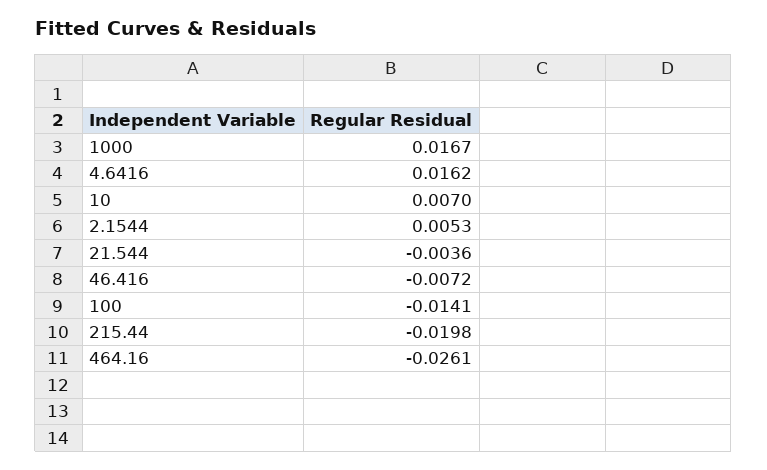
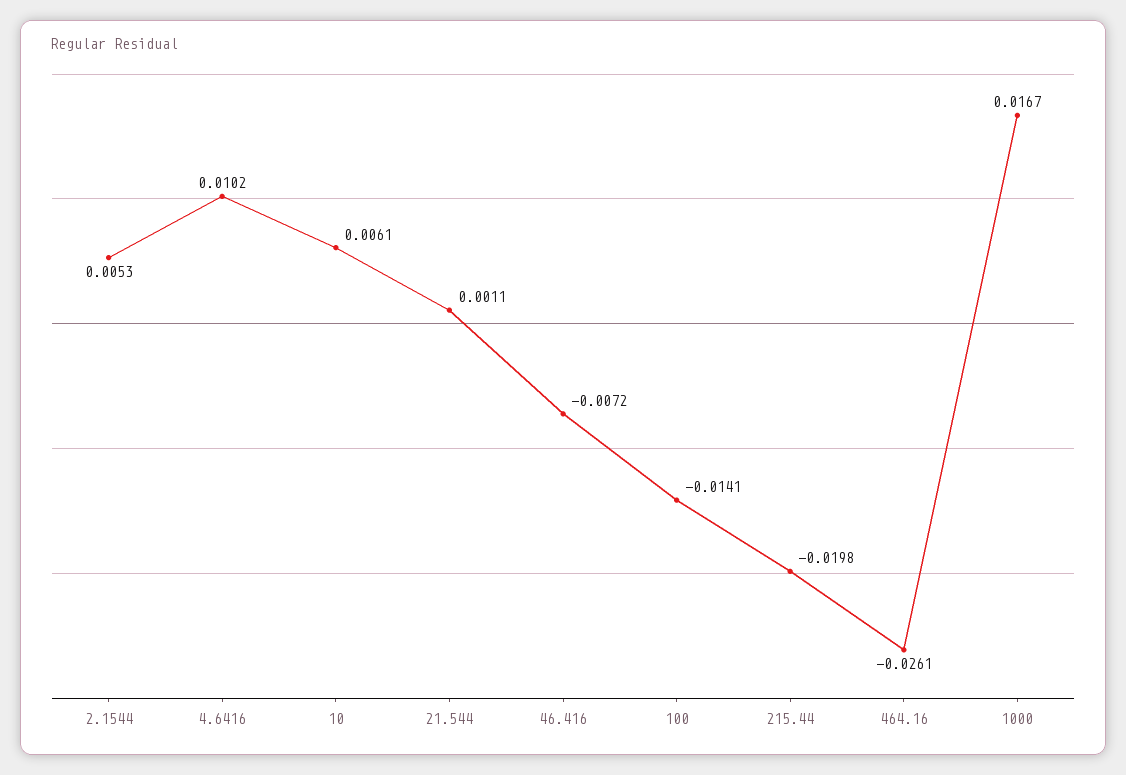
  {
    "1000": 0.0167,
-   "4.6416": 0.0162,
+   "4.6416": 0.0102,
-   "10": 0.007,
+   "10": 0.0061,
    "2.1544": 0.0053,
-   "21.544": -0.0036,
+   "21.544": 0.0011,
    "46.416": -0.0072,
    "100": -0.0141,
    "215.44": -0.0198,
    "464.16": -0.0261
  }

